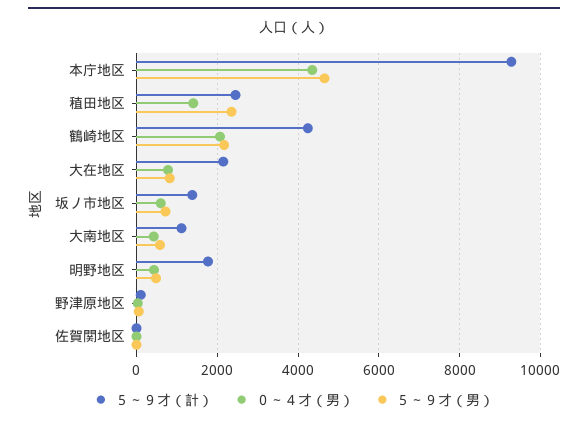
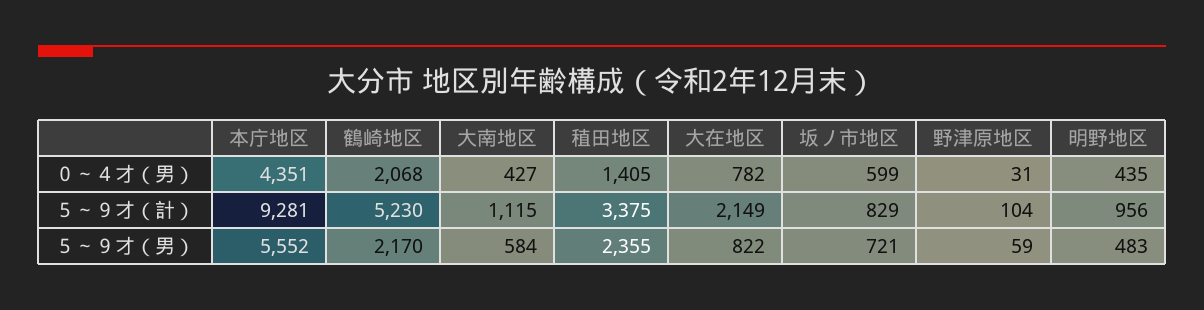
  {
    "５～９才（計）": {
      "本庁地区": 9281,
-     "稙田地区": 2400,
+     "稙田地区": 3375,
-     "鶴崎地区": 4200,
+     "鶴崎地区": 5230,
      "大在地区": 2149,
-     "坂ノ市地区": 1400,
+     "坂ノ市地区": 829,
      "大南地区": 1115,
-     "明野地区": 1800,
+     "明野地区": 956,
-     "野津原地区": 104,
+     "野津原地区": 104
-     "佐賀関地区": 0
    },
    "０～４才（男）": {
      "本庁地区": 4351,
      "稙田地区": 1405,
      "鶴崎地区": 2068,
      "大在地区": 782,
      "坂ノ市地区": 599,
      "大南地区": 427,
      "明野地区": 435,
-     "野津原地区": 31,
+     "野津原地区": 31
-     "佐賀関地区": 0
    },
    "５～９才（男）": {
-     "本庁地区": 4600,
+     "本庁地区": 5552,
      "稙田地区": 2355,
      "鶴崎地区": 2170,
      "大在地区": 822,
      "坂ノ市地区": 721,
      "大南地区": 584,
      "明野地区": 483,
-     "野津原地区": 59,
+     "野津原地区": 59
-     "佐賀関地区": 0
    }
  }

